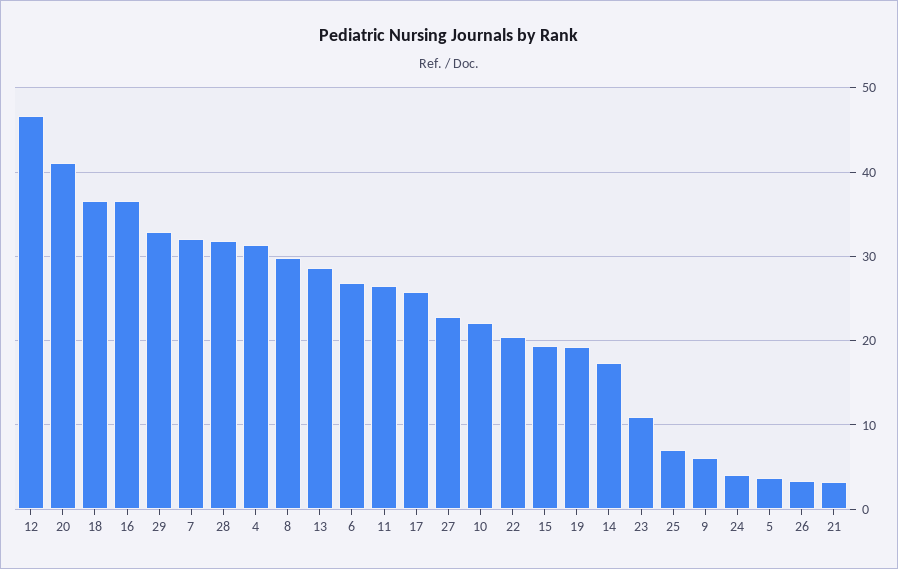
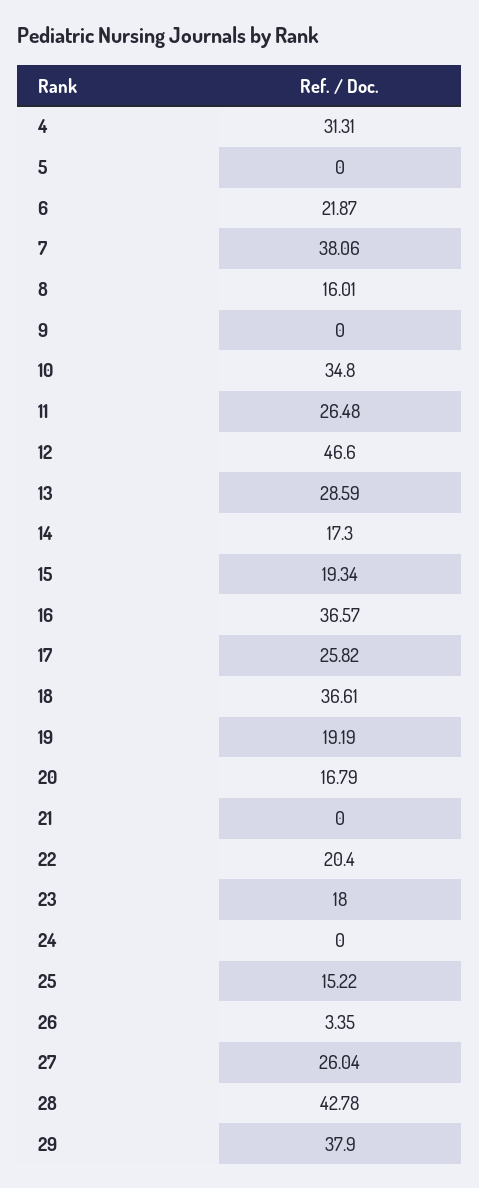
  {
    "12": 46.6,
-   "20": 41,
+   "20": 16.79,
    "18": 36.61,
    "16": 36.57,
-   "29": 33,
+   "29": 37.9,
-   "7": 32,
+   "7": 38.06,
-   "28": 32,
+   "28": 42.78,
    "4": 31.31,
-   "8": 30,
+   "8": 16.01,
    "13": 28.59,
-   "6": 27,
+   "6": 21.87,
    "11": 26.48,
    "17": 25.82,
-   "27": 23,
+   "27": 26.04,
-   "10": 22,
+   "10": 34.8,
    "22": 20.4,
    "15": 19.34,
    "19": 19.19,
    "14": 17.3,
-   "23": 11,
+   "23": 18,
-   "25": 7,
+   "25": 15.22,
-   "9": 6,
+   "9": 0,
-   "24": 4,
+   "24": 0,
-   "5": 4,
+   "5": 0,
    "26": 3.35,
-   "21": 3
+   "21": 0
  }

